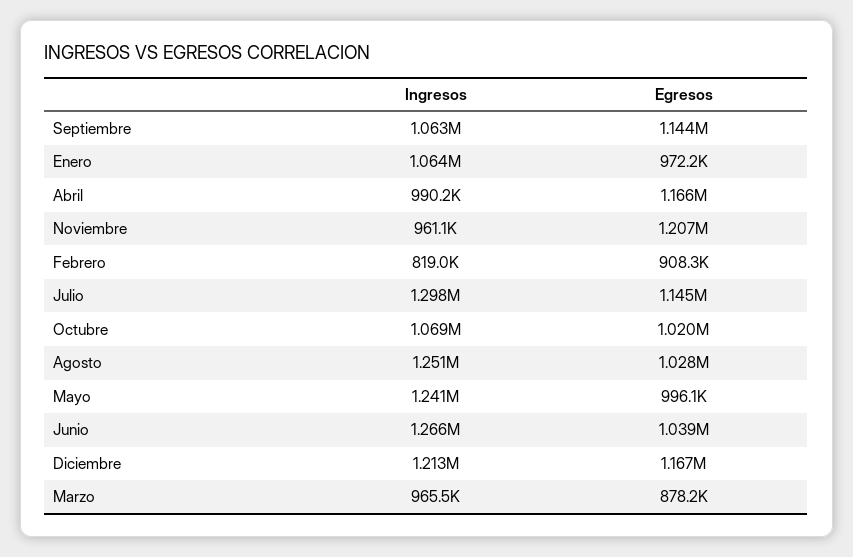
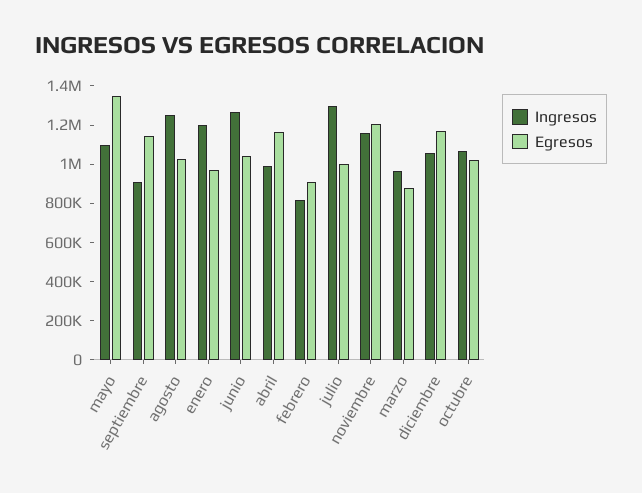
  {
    "Ingresos": {
-     "Septiembre": 1063000,
+     "Septiembre": 900000,
-     "Enero": 1064000,
+     "Enero": 1200000,
      "Abril": 990200,
-     "Noviembre": 961100,
+     "Noviembre": 1150000,
      "Febrero": 819000,
      "Julio": 1298000,
      "Octubre": 1069000,
      "Agosto": 1251000,
-     "Mayo": 1241000,
+     "Mayo": 1100000,
      "Junio": 1266000,
-     "Diciembre": 1213000,
+     "Diciembre": 1050000,
      "Marzo": 965500
    },
    "Egresos": {
      "Septiembre": 1144000,
      "Enero": 972200,
      "Abril": 1166000,
      "Noviembre": 1207000,
      "Febrero": 908300,
-     "Julio": 1145000,
+     "Julio": 1000000,
      "Octubre": 1020000,
      "Agosto": 1028000,
-     "Mayo": 996100,
+     "Mayo": 1350000,
      "Junio": 1039000,
      "Diciembre": 1167000,
      "Marzo": 878200
    }
  }

